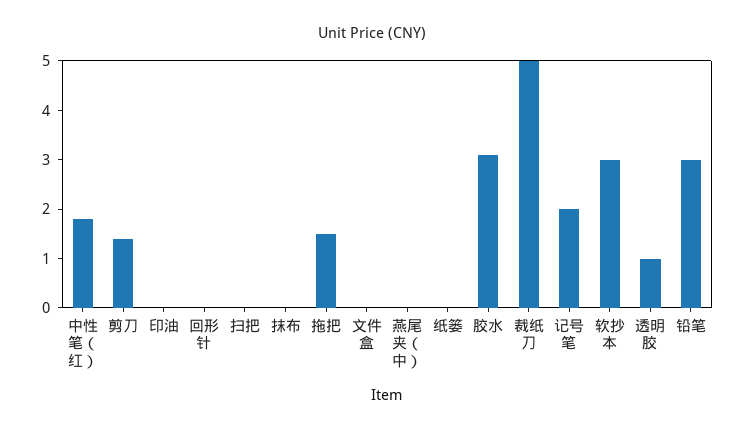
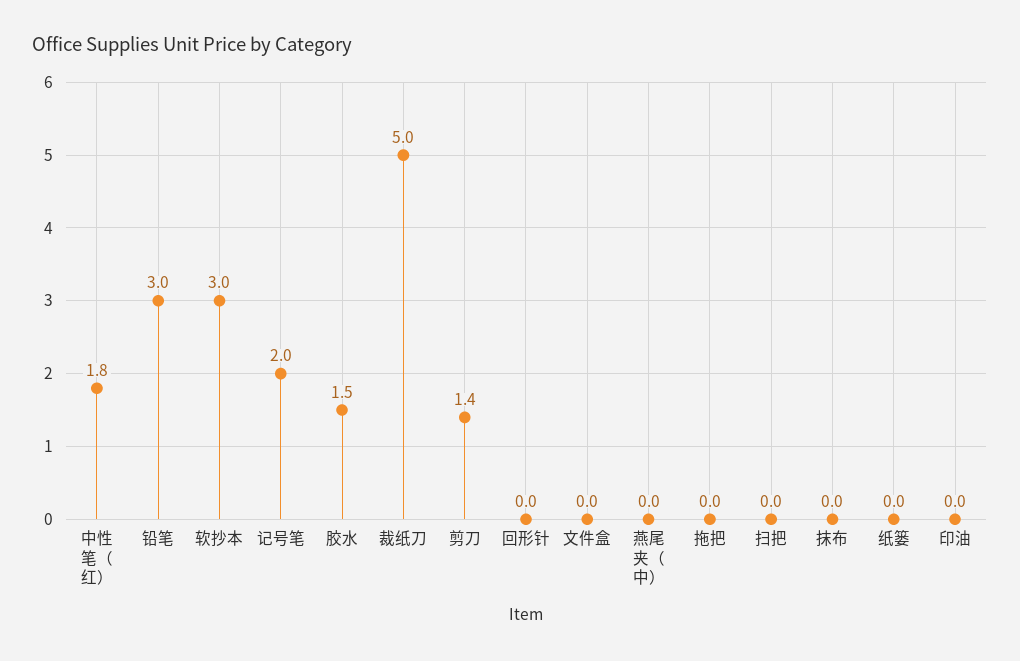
  {
    "中性笔（红）": 1.8,
    "剪刀": 1.4,
    "印油": 0,
    "回形针": 0,
    "扫把": 0,
    "抹布": 0,
-   "拖把": 1.5,
+   "拖把": 0,
    "文件盒": 0,
    "燕尾夹（中）": 0,
    "纸篓": 0,
-   "胶水": 3,
+   "胶水": 1.5,
    "裁纸刀": 5,
    "记号笔": 2,
    "软抄本": 3,
-   "透明胶": 1,
    "铅笔": 3
  }

